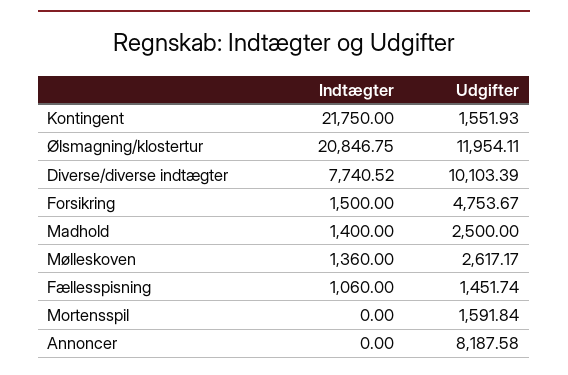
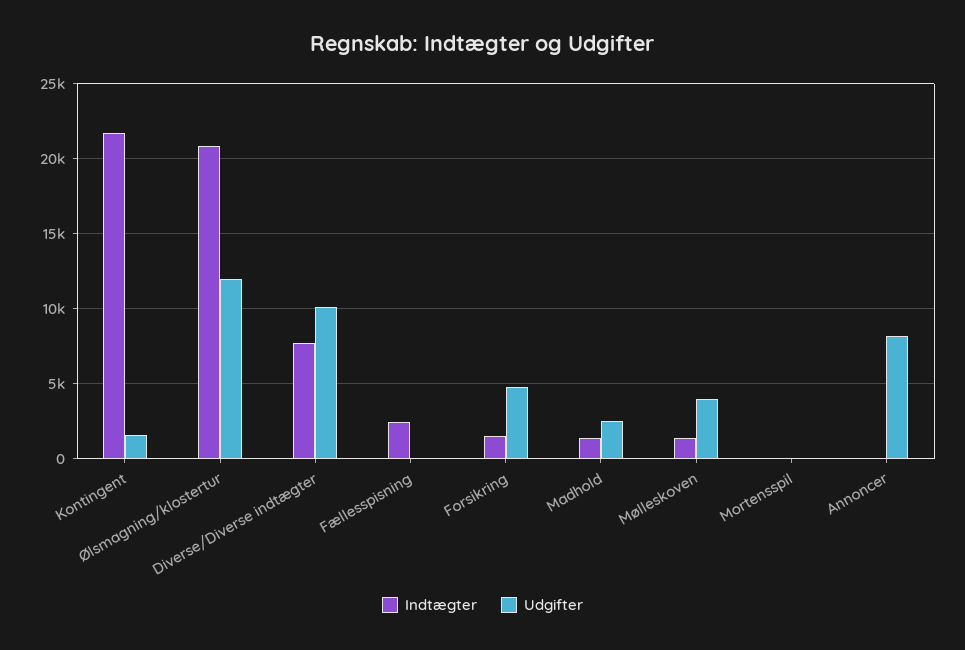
  {
    "Indtægter": {
      "Kontingent": 21750,
      "Ølsmagning/klostertur": 20846.75,
      "Diverse/diverse indtægter": 7740.52,
      "Forsikring": 1500,
      "Madhold": 1400,
      "Mølleskoven": 1360,
-     "Fællesspisning": 1060,
+     "Fællesspisning": 2500,
      "Mortensspil": 0,
      "Annoncer": 0
    },
    "Udgifter": {
      "Kontingent": 1551.93,
      "Ølsmagning/klostertur": 11954.11,
      "Diverse/diverse indtægter": 10103.39,
      "Forsikring": 4753.67,
      "Madhold": 2500,
-     "Mølleskoven": 2617.17,
+     "Mølleskoven": 4000,
-     "Fællesspisning": 1451.74,
+     "Fællesspisning": 0,
-     "Mortensspil": 1591.84,
+     "Mortensspil": 0,
      "Annoncer": 8187.58
    }
  }

